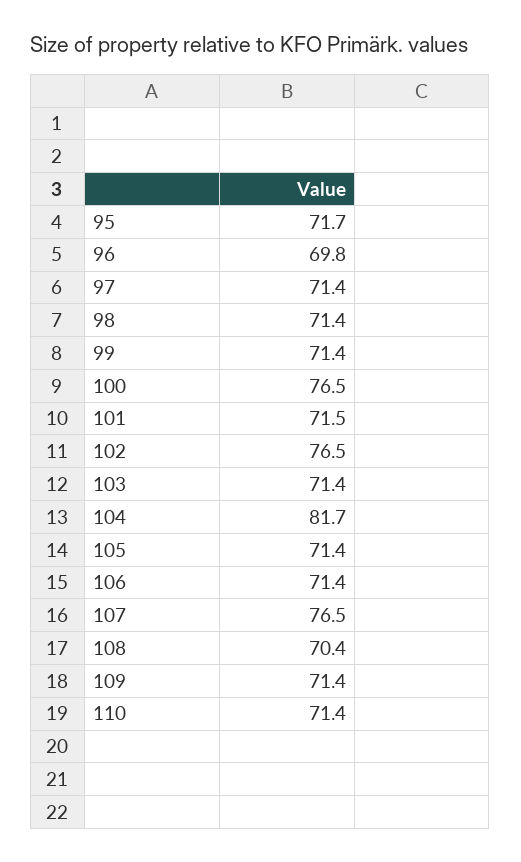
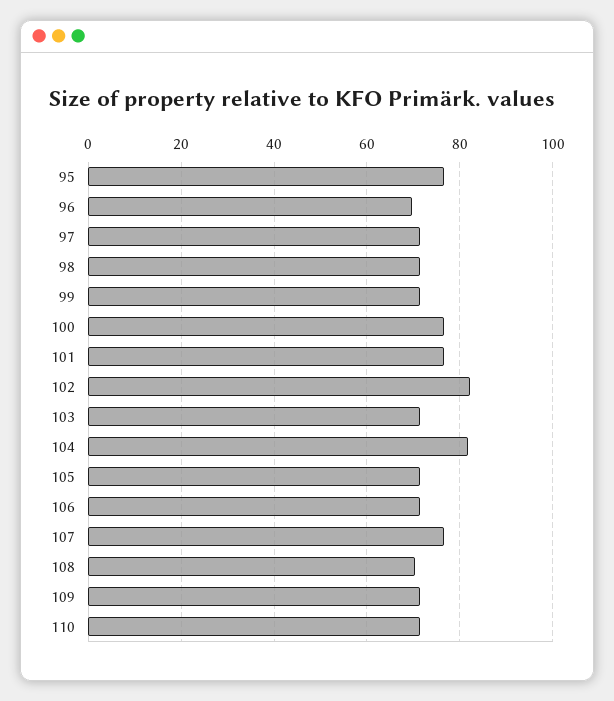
  {
-   "95": 71.7,
+   "95": 76,
    "96": 69.8,
    "97": 71.4,
    "98": 71.4,
    "99": 71.4,
    "100": 76.5,
-   "101": 71.5,
+   "101": 76,
-   "102": 76.5,
+   "102": 82,
    "103": 71.4,
    "104": 81.7,
    "105": 71.4,
    "106": 71.4,
    "107": 76.5,
    "108": 70.4,
    "109": 71.4,
    "110": 71.4
  }

